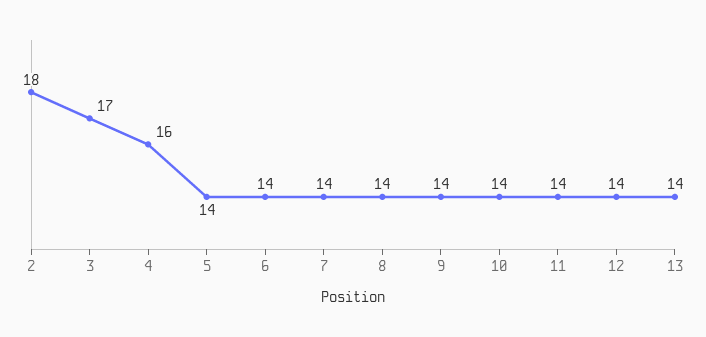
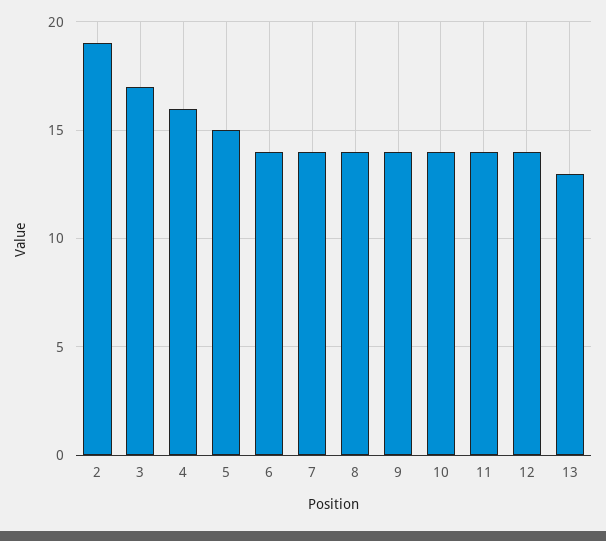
  {
-   "2": 18,
+   "2": 19,
    "3": 17,
    "4": 16,
-   "5": 14,
+   "5": 15,
    "6": 14,
    "7": 14,
    "8": 14,
    "9": 14,
    "10": 14,
    "11": 14,
    "12": 14,
-   "13": 14
+   "13": 13
  }

